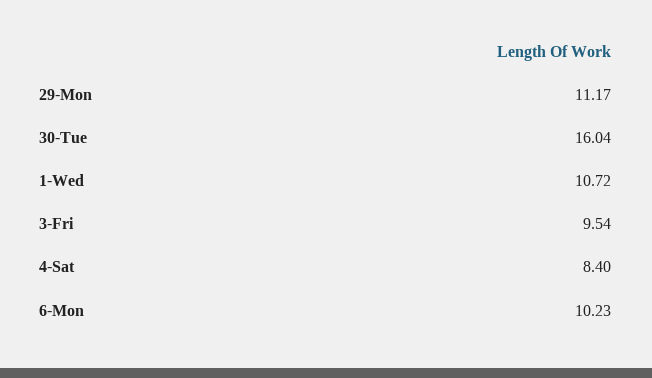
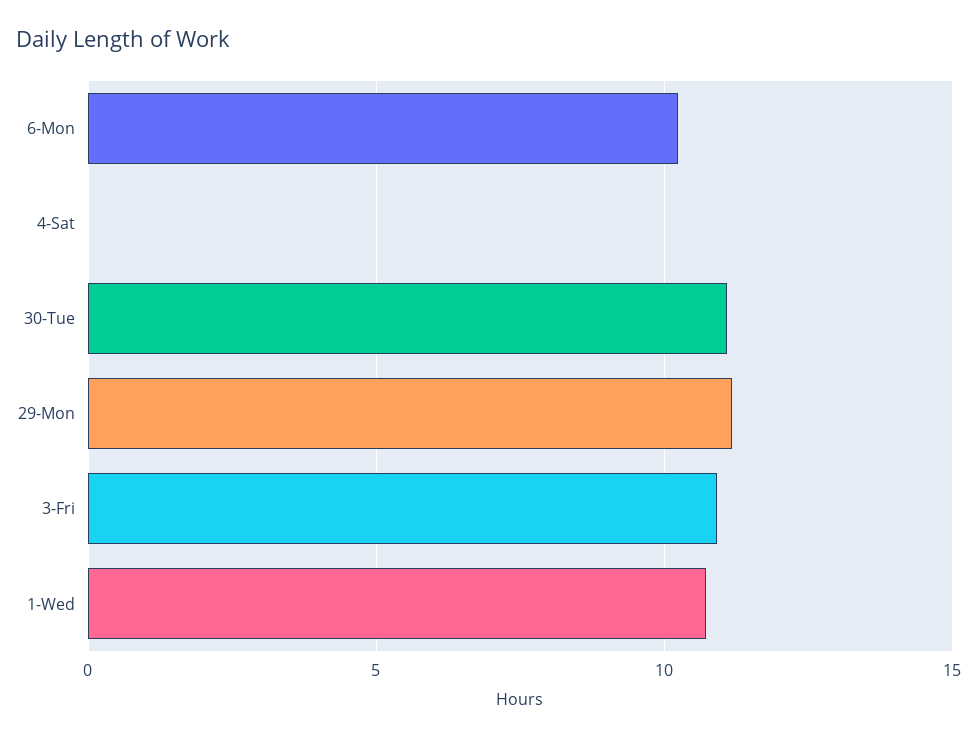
  {
    "29-Mon": 11.17,
-   "30-Tue": 16.04,
+   "30-Tue": 11,
    "1-Wed": 10.72,
-   "3-Fri": 9.54,
+   "3-Fri": 11,
-   "4-Sat": 8.4,
+   "4-Sat": 0,
    "6-Mon": 10.23
  }

